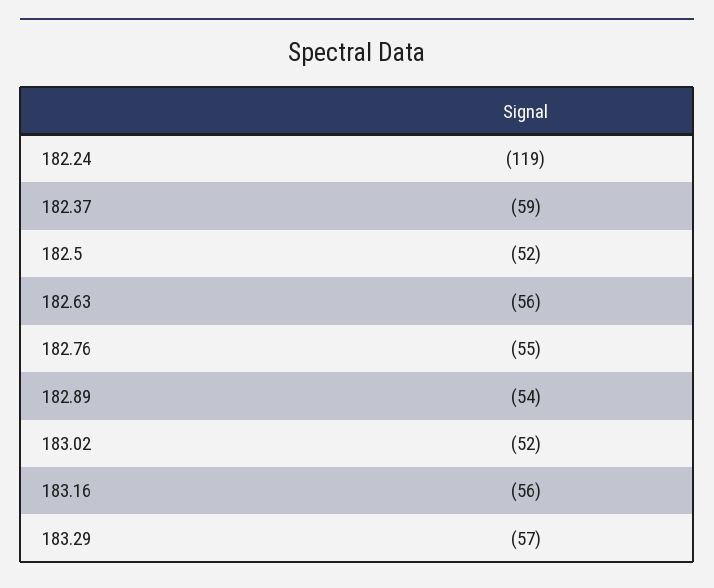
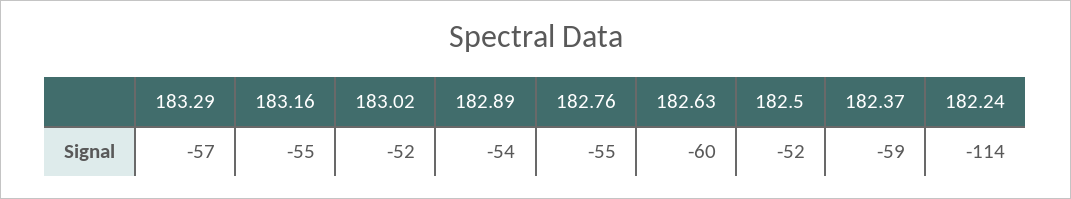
  {
-   "182.24": -119,
+   "182.24": -114,
    "182.37": -59,
    "182.5": -52,
-   "182.63": -56,
+   "182.63": -60,
    "182.76": -55,
    "182.89": -54,
    "183.02": -52,
-   "183.16": -56,
+   "183.16": -55,
    "183.29": -57
  }

